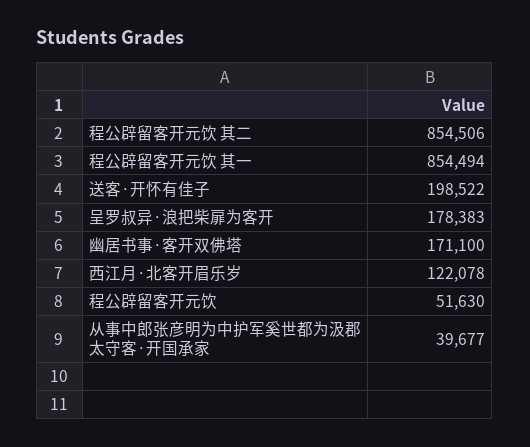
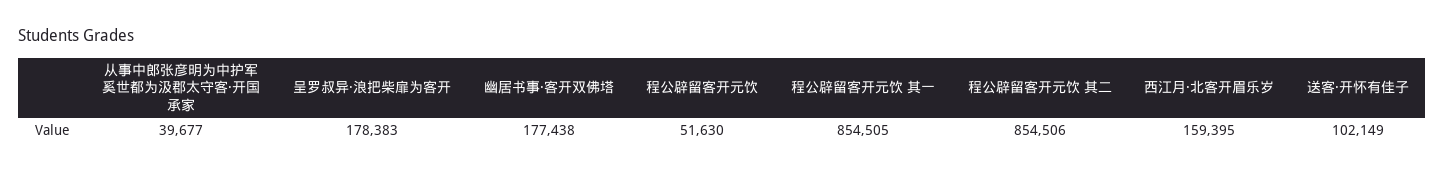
  {
    "程公辟留客开元饮 其二": 854506,
-   "程公辟留客开元饮 其一": 854494,
+   "程公辟留客开元饮 其一": 854505,
-   "送客·开怀有佳子": 198522,
+   "送客·开怀有佳子": 102149,
    "呈罗叔异·浪把柴扉为客开": 178383,
-   "幽居书事·客开双佛塔": 171100,
+   "幽居书事·客开双佛塔": 177438,
-   "西江月·北客开眉乐岁": 122078,
+   "西江月·北客开眉乐岁": 159395,
    "程公辟留客开元饮": 51630,
    "从事中郎张彦明为中护军奚世都为汲郡太守客·开国承家": 39677
  }

